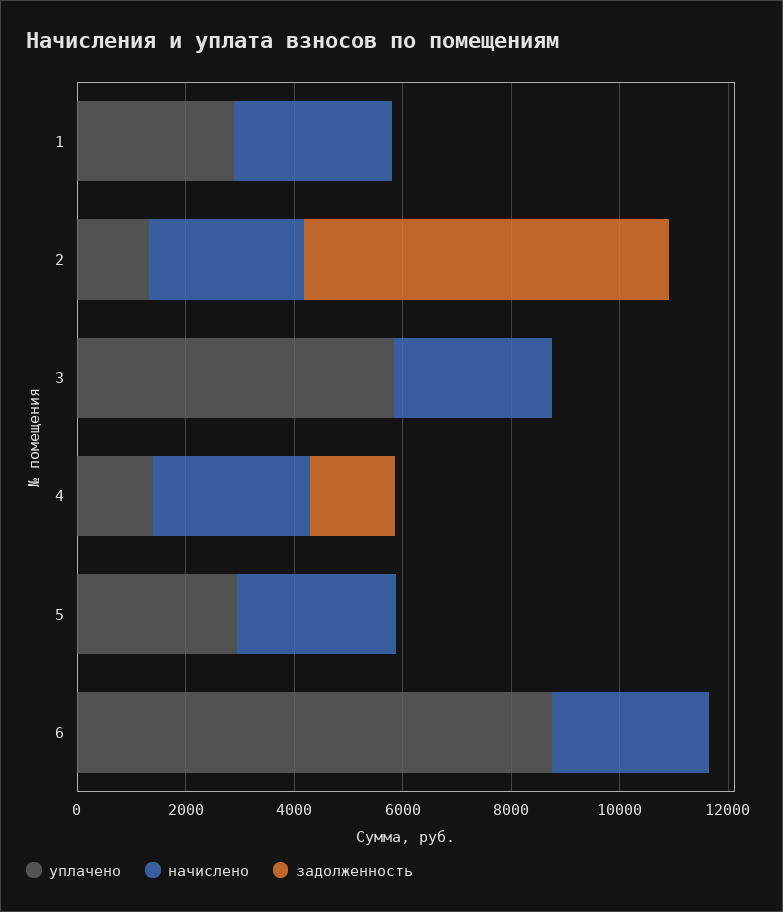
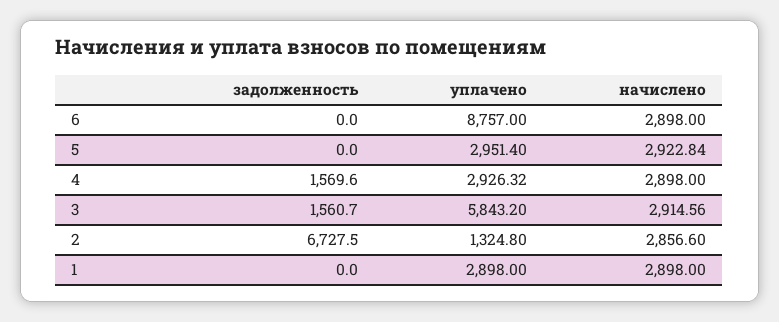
  {
    "уплачено": {
      "1": 2898,
      "2": 1324.8,
      "3": 5843.2,
-     "4": 1500,
+     "4": 2926.32,
      "5": 2951.4,
      "6": 8757
    },
    "начислено": {
      "1": 2898,
      "2": 2856.6,
      "3": 2914.56,
      "4": 2898,
      "5": 2922.84,
      "6": 2898
    },
    "задолженность": {
      "1": 0,
      "2": 6727.5,
-     "3": 0,
+     "3": 1560.7,
      "4": 1569.6,
      "5": 0,
      "6": 0
    }
  }

